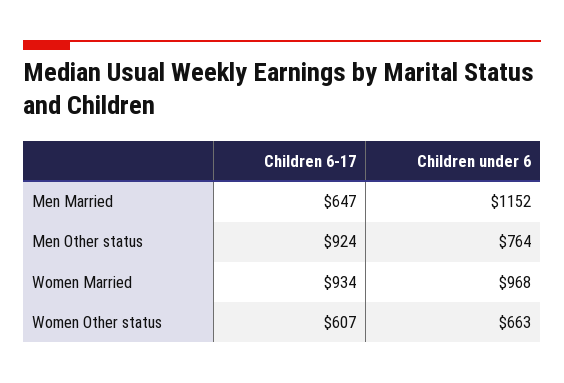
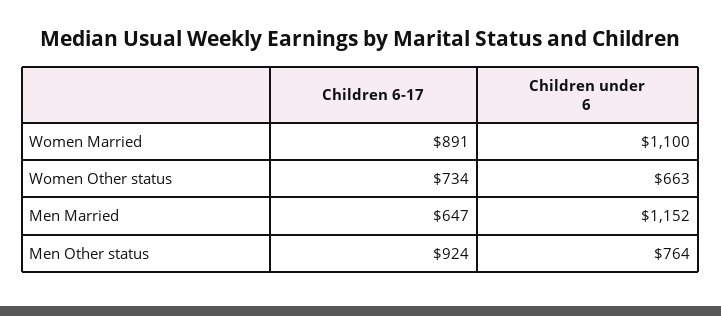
  {
    "Children 6-17": {
      "Men Married": 647,
      "Men Other status": 924,
-     "Women Married": 934,
+     "Women Married": 891,
-     "Women Other status": 607
+     "Women Other status": 734
    },
    "Children under 6": {
      "Men Married": 1152,
      "Men Other status": 764,
-     "Women Married": 968,
+     "Women Married": 1100,
      "Women Other status": 663
    }
  }

